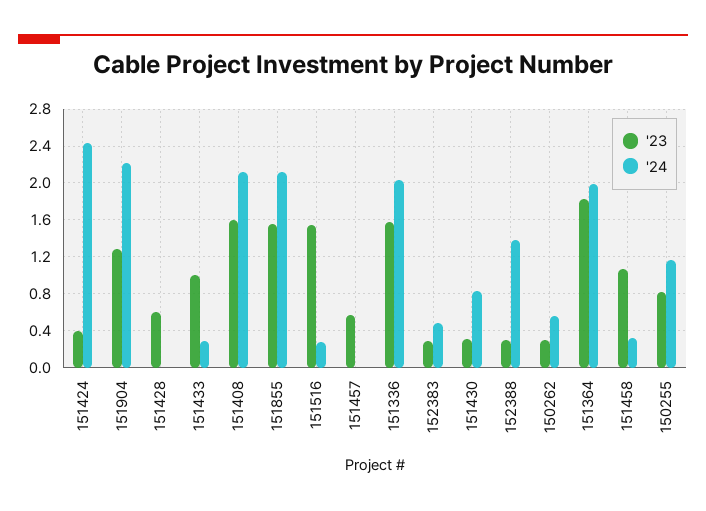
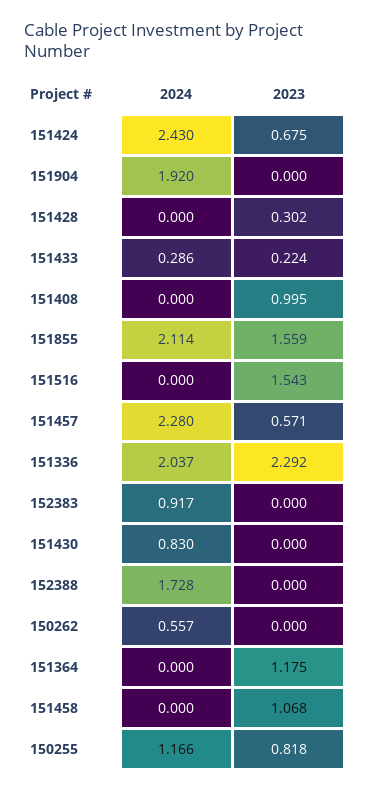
  {
    "'23": {
-     "151424": 0.4,
+     "151424": 0.675,
-     "151904": 1.3,
+     "151904": 0,
-     "151428": 0.6,
+     "151428": 0.302,
-     "151433": 1,
+     "151433": 0.224,
-     "151408": 1.6,
+     "151408": 0.995,
      "151855": 1.559,
      "151516": 1.543,
      "151457": 0.571,
-     "151336": 1.6,
+     "151336": 2.292,
-     "152383": 0.3,
+     "152383": 0,
-     "151430": 0.3,
+     "151430": 0,
-     "152388": 0.3,
+     "152388": 0,
-     "150262": 0.3,
+     "150262": 0,
-     "151364": 1.8,
+     "151364": 1.175,
      "151458": 1.068,
      "150255": 0.818
    },
    "'24": {
      "151424": 2.43,
-     "151904": 2.2,
+     "151904": 1.92,
      "151428": 0,
      "151433": 0.286,
-     "151408": 2.1,
+     "151408": 0,
      "151855": 2.114,
-     "151516": 0.3,
+     "151516": 0,
-     "151457": 0,
+     "151457": 2.28,
      "151336": 2.037,
-     "152383": 0.5,
+     "152383": 0.917,
      "151430": 0.83,
-     "152388": 1.4,
+     "152388": 1.728,
      "150262": 0.557,
-     "151364": 2,
+     "151364": 0,
-     "151458": 0.3,
+     "151458": 0,
      "150255": 1.166
    }
  }

